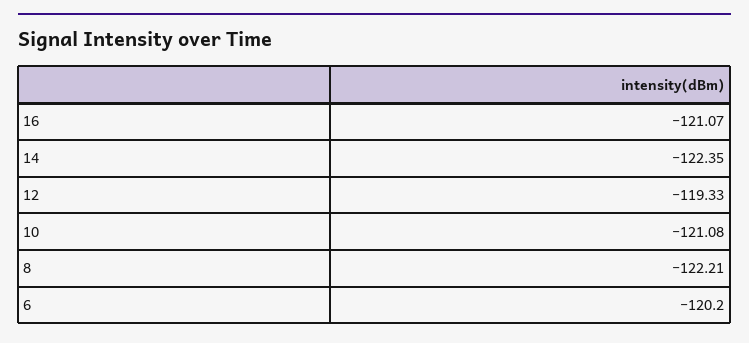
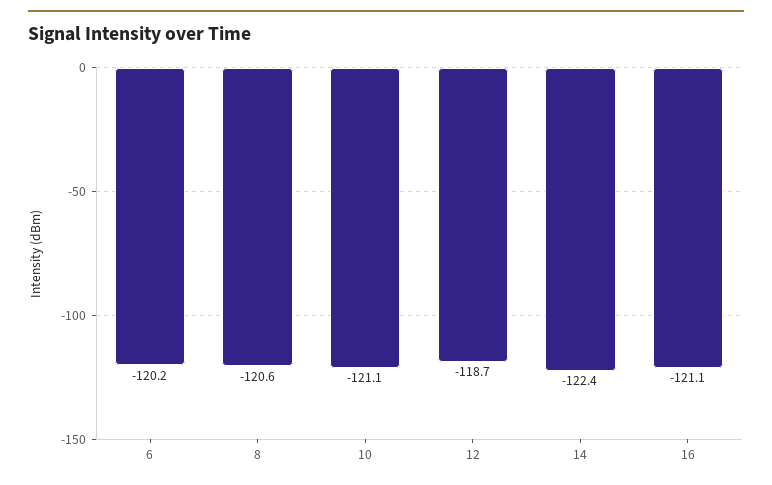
  {
    "16": -121.07,
    "14": -122.35,
-   "12": -119.33,
+   "12": -118.7,
    "10": -121.08,
-   "8": -122.21,
+   "8": -120.6,
    "6": -120.2
  }

